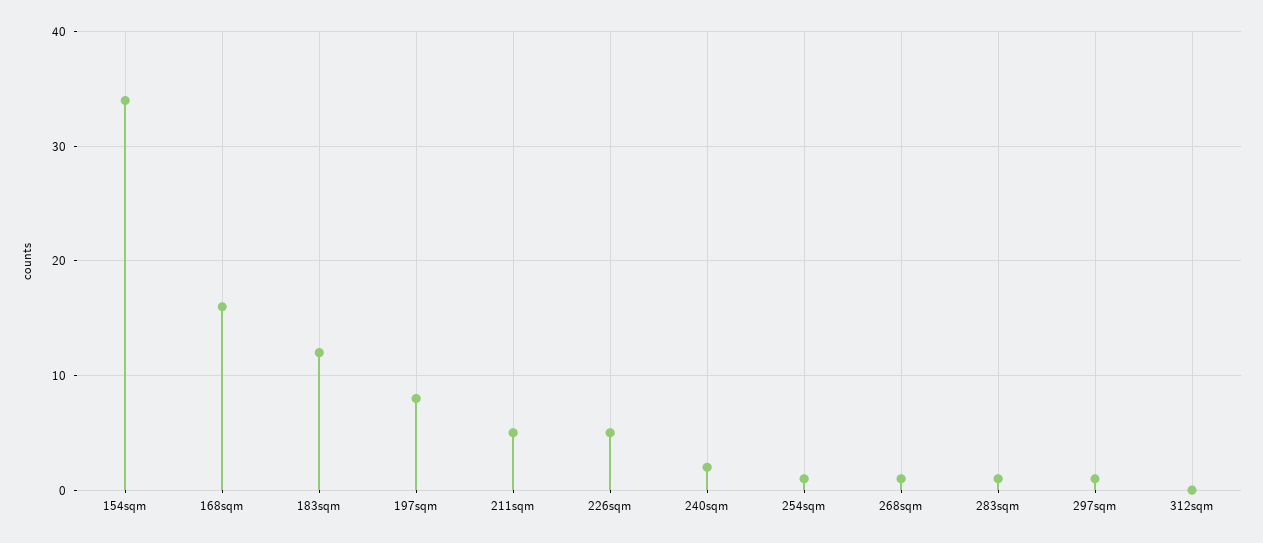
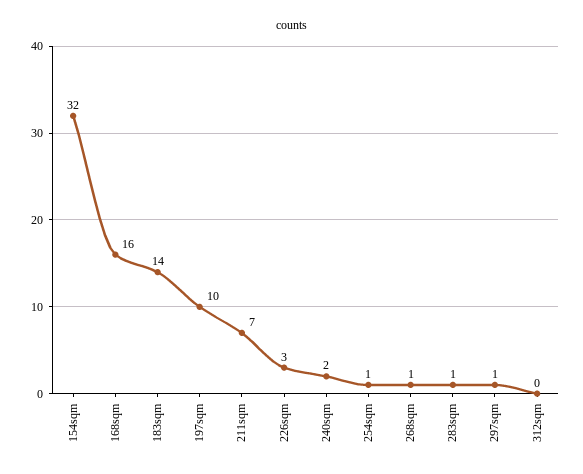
  {
-   "154sqm": 34,
+   "154sqm": 32,
    "168sqm": 16,
-   "183sqm": 12,
+   "183sqm": 14,
-   "197sqm": 8,
+   "197sqm": 10,
-   "211sqm": 5,
+   "211sqm": 7,
-   "226sqm": 5,
+   "226sqm": 3,
    "240sqm": 2,
    "254sqm": 1,
    "268sqm": 1,
    "283sqm": 1,
    "297sqm": 1,
    "312sqm": 0
  }

